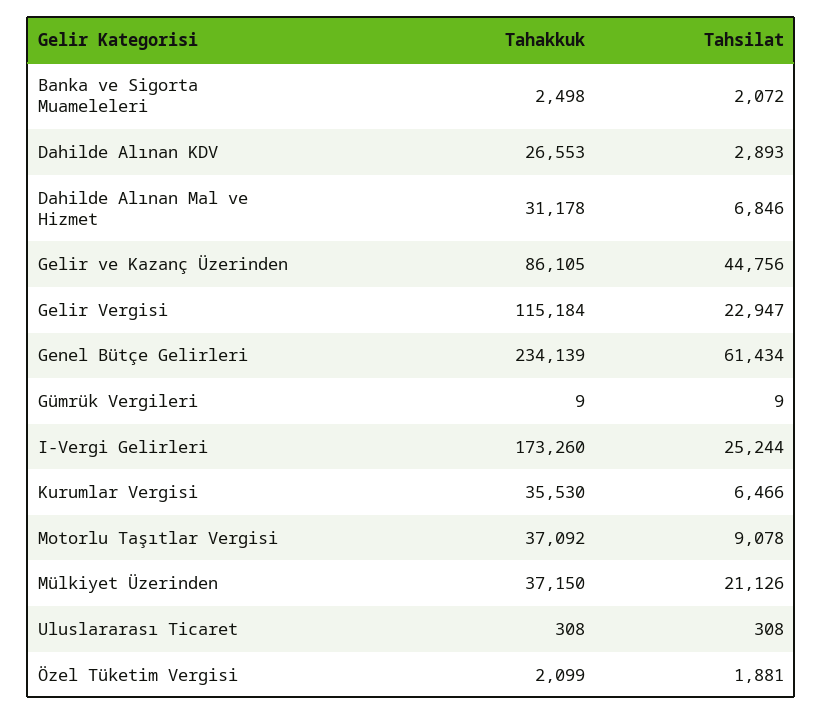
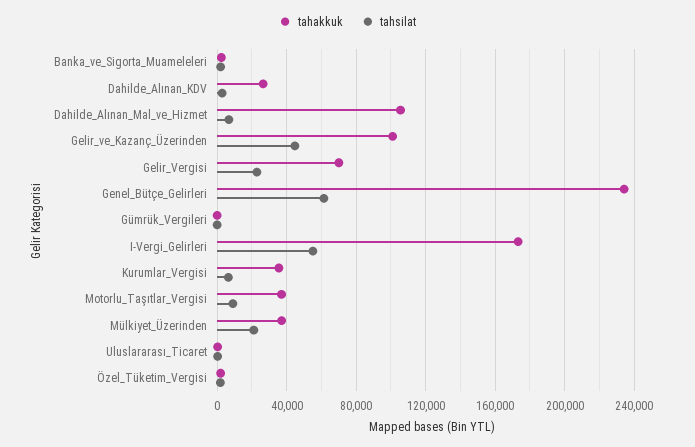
  {
    "Tahakkuk": {
      "Banka ve Sigorta Muameleleri": 2498,
      "Dahilde Alınan KDV": 26553,
-     "Dahilde Alınan Mal ve Hizmet": 31178,
+     "Dahilde Alınan Mal ve Hizmet": 105000,
-     "Gelir ve Kazanç Üzerinden": 86105,
+     "Gelir ve Kazanç Üzerinden": 100000,
-     "Gelir Vergisi": 115184,
+     "Gelir Vergisi": 70000,
      "Genel Bütçe Gelirleri": 234139,
      "Gümrük Vergileri": 9,
      "I-Vergi Gelirleri": 173260,
      "Kurumlar Vergisi": 35530,
      "Motorlu Taşıtlar Vergisi": 37092,
      "Mülkiyet Üzerinden": 37150,
      "Uluslararası Ticaret": 308,
      "Özel Tüketim Vergisi": 2099
    },
    "Tahsilat": {
      "Banka ve Sigorta Muameleleri": 2072,
      "Dahilde Alınan KDV": 2893,
      "Dahilde Alınan Mal ve Hizmet": 6846,
      "Gelir ve Kazanç Üzerinden": 44756,
      "Gelir Vergisi": 22947,
      "Genel Bütçe Gelirleri": 61434,
      "Gümrük Vergileri": 9,
-     "I-Vergi Gelirleri": 25244,
+     "I-Vergi Gelirleri": 55000,
      "Kurumlar Vergisi": 6466,
      "Motorlu Taşıtlar Vergisi": 9078,
      "Mülkiyet Üzerinden": 21126,
      "Uluslararası Ticaret": 308,
      "Özel Tüketim Vergisi": 1881
    }
  }

